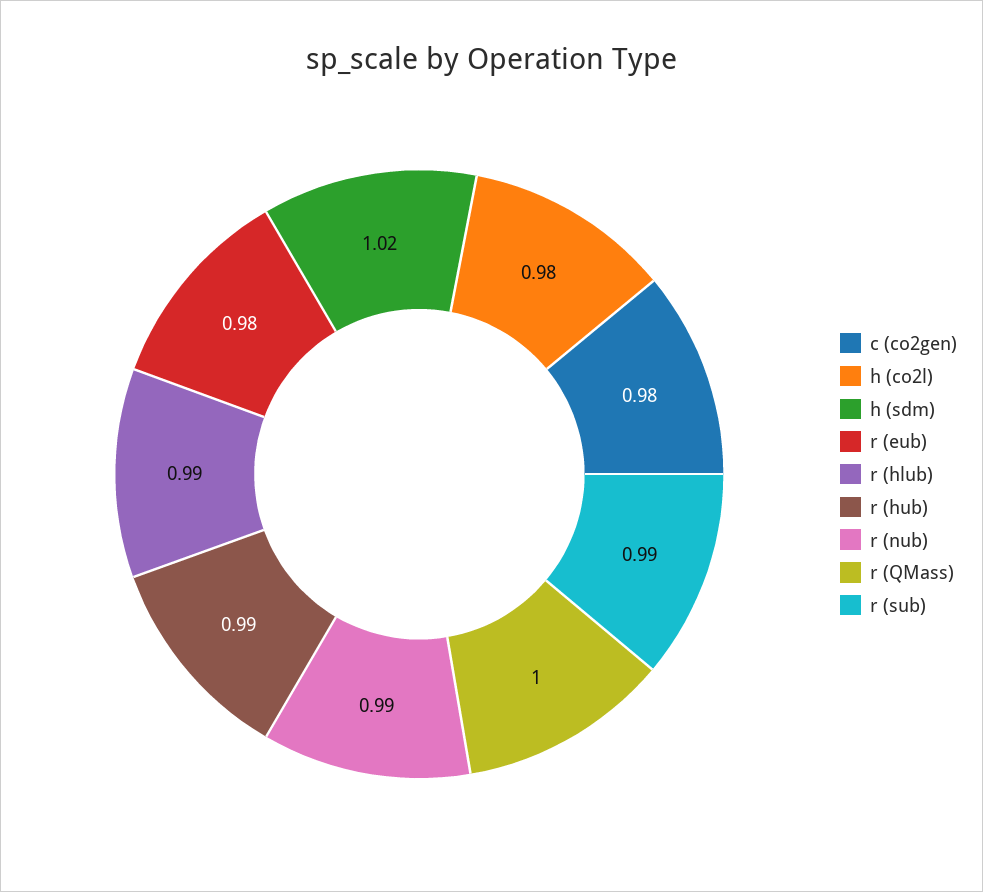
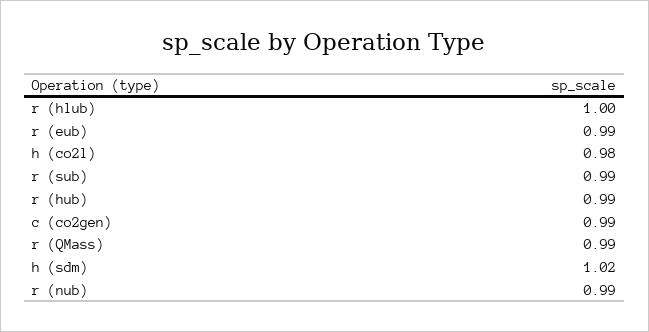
  {
-   "c (co2gen)": 0.98,
+   "c (co2gen)": 0.99,
    "h (co2l)": 0.98,
    "h (sdm)": 1.02,
-   "r (eub)": 0.98,
+   "r (eub)": 0.99,
-   "r (hlub)": 0.99,
+   "r (hlub)": 1,
    "r (hub)": 0.99,
    "r (nub)": 0.99,
-   "r (QMass)": 1,
+   "r (QMass)": 0.99,
    "r (sub)": 0.99
  }

